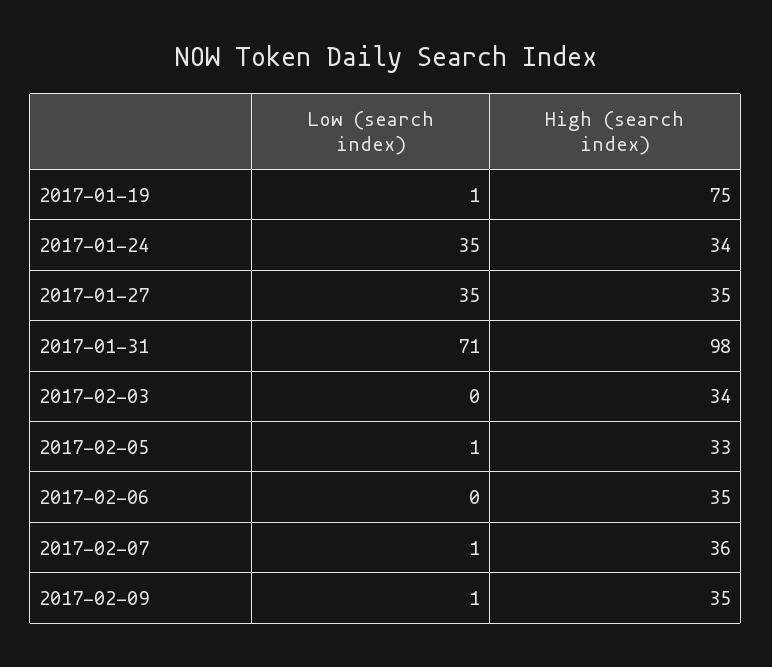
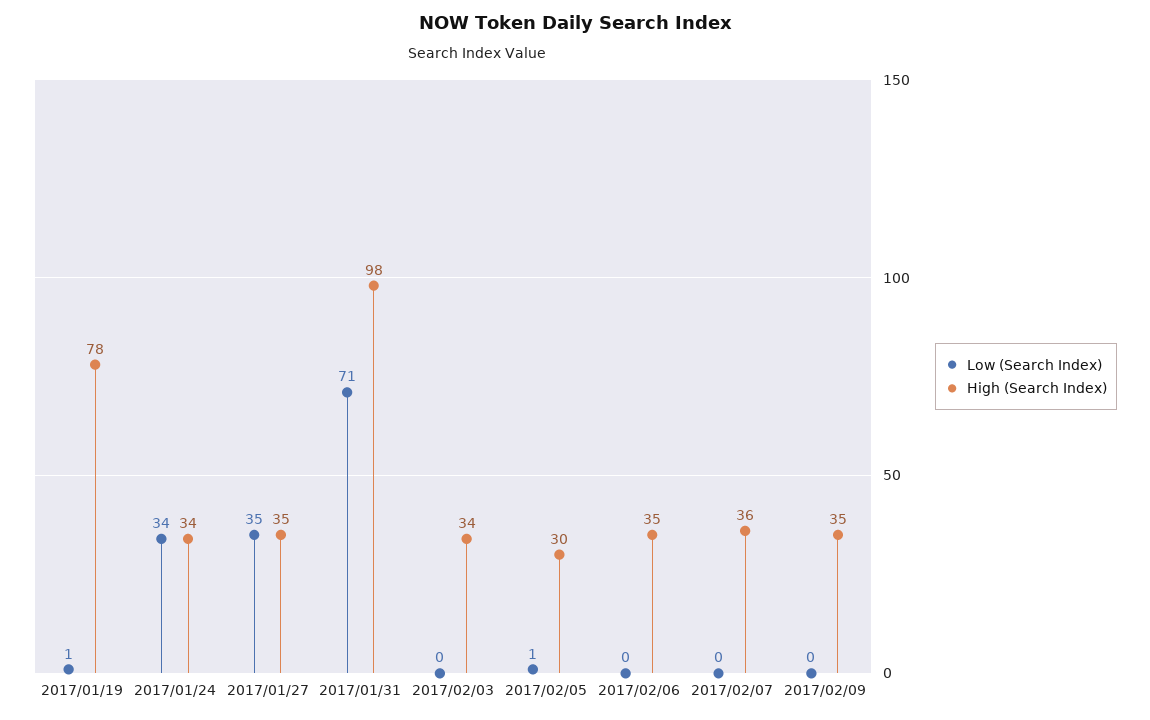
  {
    "Low (search index)": {
      "2017-01-19": 1,
-     "2017-01-24": 35,
+     "2017-01-24": 34,
      "2017-01-27": 35,
      "2017-01-31": 71,
      "2017-02-03": 0,
      "2017-02-05": 1,
      "2017-02-06": 0,
-     "2017-02-07": 1,
+     "2017-02-07": 0,
-     "2017-02-09": 1
+     "2017-02-09": 0
    },
    "High (search index)": {
-     "2017-01-19": 75,
+     "2017-01-19": 78,
      "2017-01-24": 34,
      "2017-01-27": 35,
      "2017-01-31": 98,
      "2017-02-03": 34,
-     "2017-02-05": 33,
+     "2017-02-05": 30,
      "2017-02-06": 35,
      "2017-02-07": 36,
      "2017-02-09": 35
    }
  }

